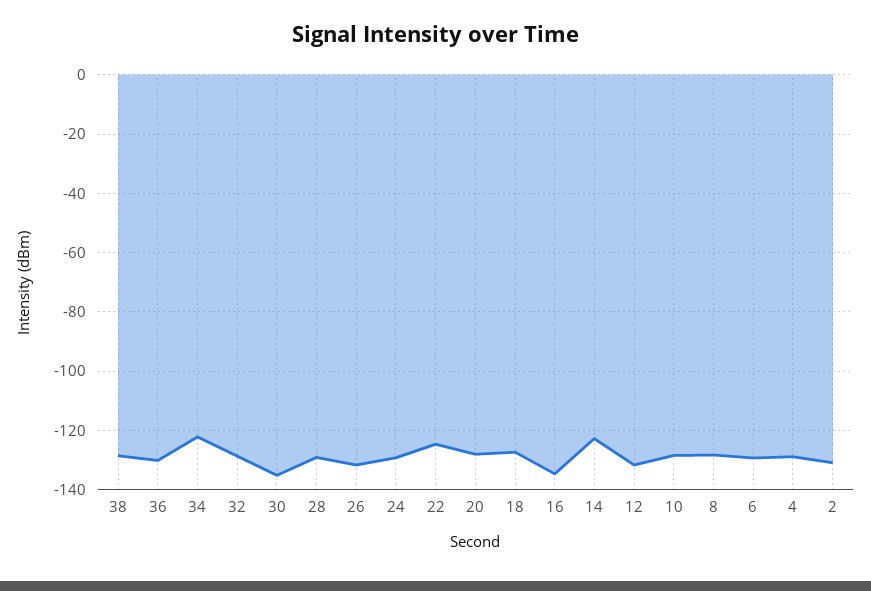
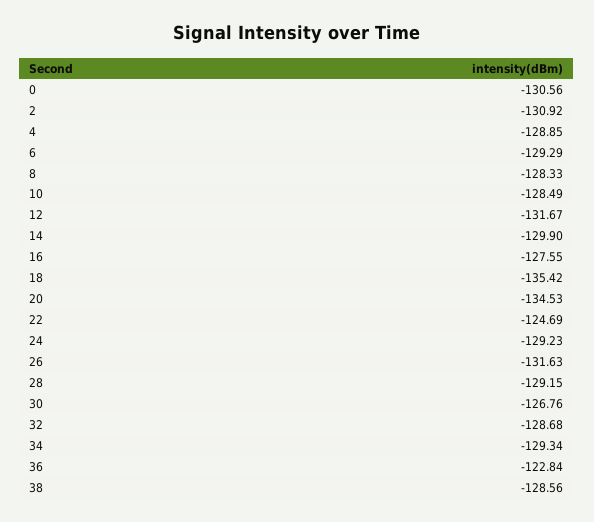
  {
    "38": -128.56,
-   "36": -130,
+   "36": -122.84,
-   "34": -122.5,
+   "34": -129.34,
    "32": -128.68,
-   "30": -135,
+   "30": -126.76,
    "28": -129.15,
    "26": -131.63,
    "24": -129.23,
    "22": -124.69,
-   "20": -127.5,
+   "20": -134.53,
-   "18": -127.5,
+   "18": -135.42,
-   "16": -135,
+   "16": -127.55,
-   "14": -122.5,
+   "14": -129.9,
    "12": -131.67,
    "10": -128.49,
    "8": -128.33,
    "6": -129.29,
    "4": -128.85,
-   "2": -130.92
+   "2": -130.92,
+   "0": -130.56
  }

